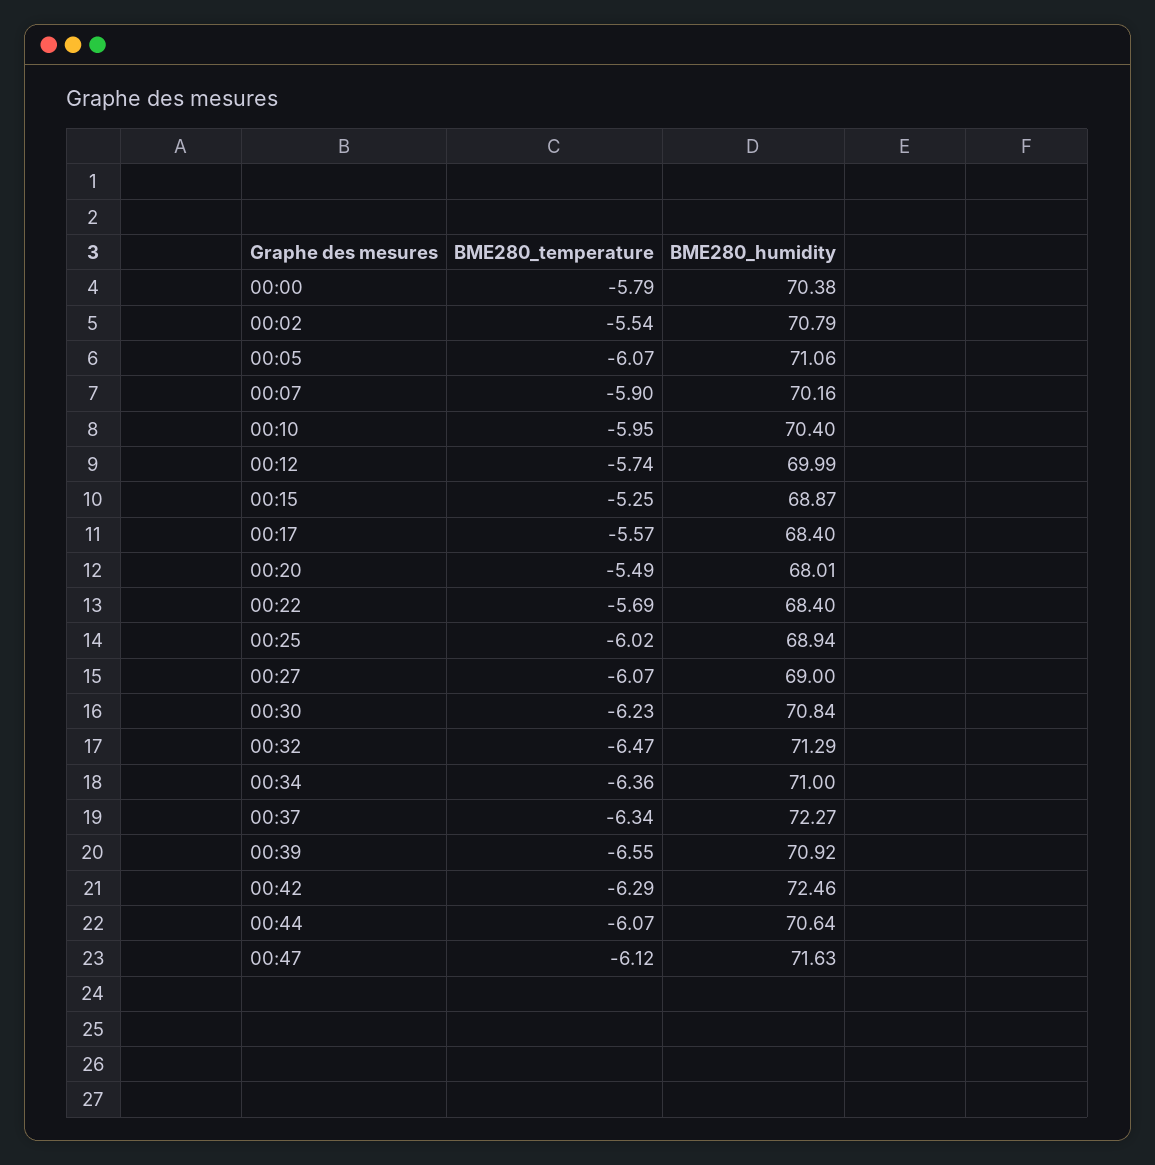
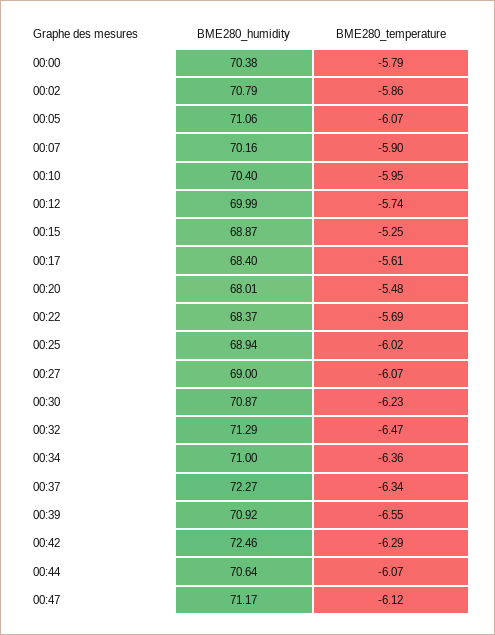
  {
    "BME280_temperature": {
      "00:00": -5.79,
-     "00:02": -5.54,
+     "00:02": -5.86,
      "00:05": -6.07,
      "00:07": -5.9,
      "00:10": -5.95,
      "00:12": -5.74,
      "00:15": -5.25,
-     "00:17": -5.57,
+     "00:17": -5.61,
-     "00:20": -5.49,
+     "00:20": -5.48,
      "00:22": -5.69,
      "00:25": -6.02,
      "00:27": -6.07,
      "00:30": -6.23,
      "00:32": -6.47,
      "00:34": -6.36,
      "00:37": -6.34,
      "00:39": -6.55,
      "00:42": -6.29,
      "00:44": -6.07,
      "00:47": -6.12
    },
    "BME280_humidity": {
      "00:00": 70.38,
      "00:02": 70.79,
      "00:05": 71.06,
      "00:07": 70.16,
      "00:10": 70.4,
      "00:12": 69.99,
      "00:15": 68.87,
      "00:17": 68.4,
      "00:20": 68.01,
-     "00:22": 68.4,
+     "00:22": 68.37,
      "00:25": 68.94,
      "00:27": 69,
-     "00:30": 70.84,
+     "00:30": 70.87,
      "00:32": 71.29,
      "00:34": 71,
      "00:37": 72.27,
      "00:39": 70.92,
      "00:42": 72.46,
      "00:44": 70.64,
-     "00:47": 71.63
+     "00:47": 71.17
    }
  }

